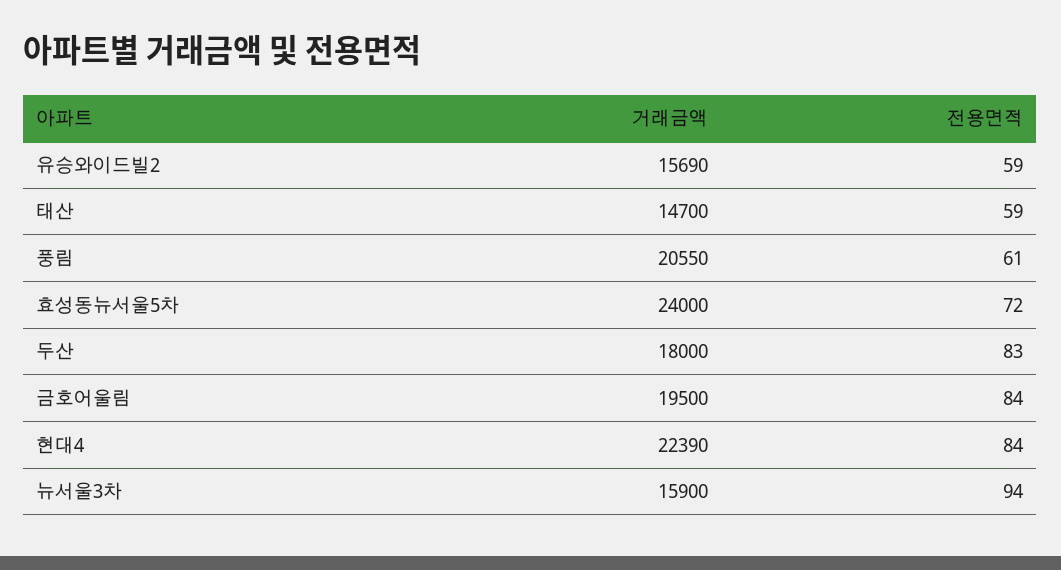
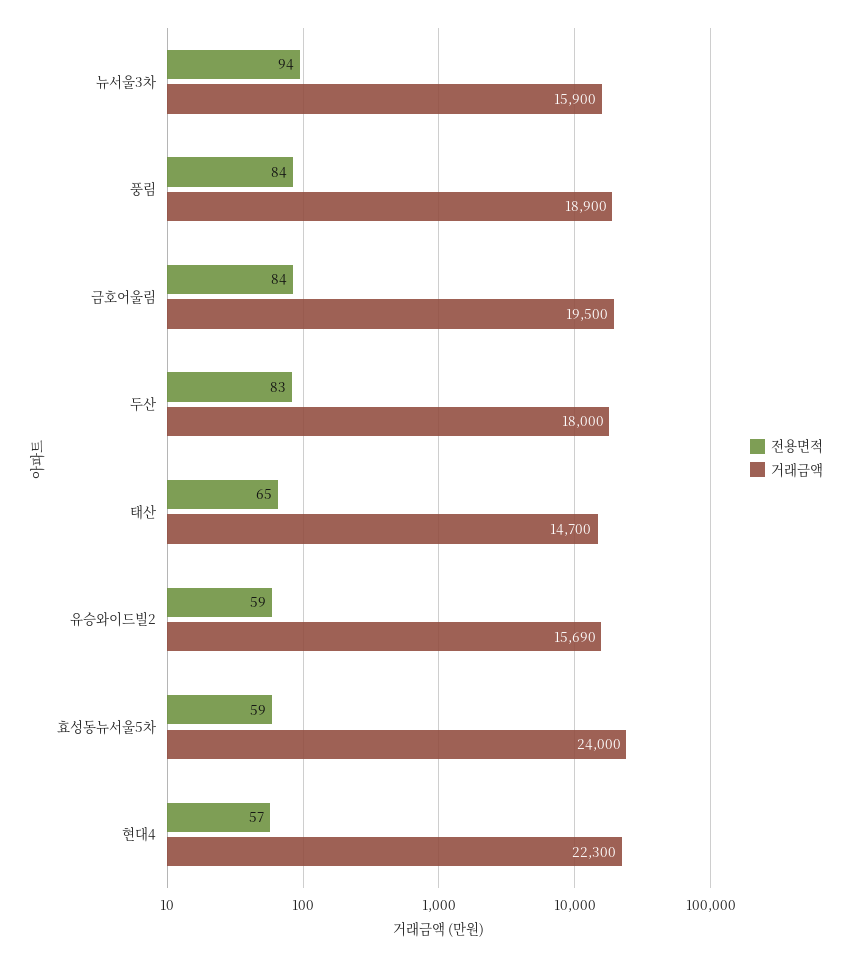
  {
    "거래금액": {
      "유승와이드빌2": 15690,
      "태산": 14700,
-     "풍림": 20550,
+     "풍림": 18900,
      "효성동뉴서울5차": 24000,
      "두산": 18000,
      "금호어울림": 19500,
-     "현대4": 22390,
+     "현대4": 22300,
      "뉴서울3차": 15900
    },
    "전용면적": {
      "유승와이드빌2": 59,
-     "태산": 59,
+     "태산": 65,
-     "풍림": 61,
+     "풍림": 84,
-     "효성동뉴서울5차": 72,
+     "효성동뉴서울5차": 59,
      "두산": 83,
      "금호어울림": 84,
-     "현대4": 84,
+     "현대4": 57,
      "뉴서울3차": 94
    }
  }

